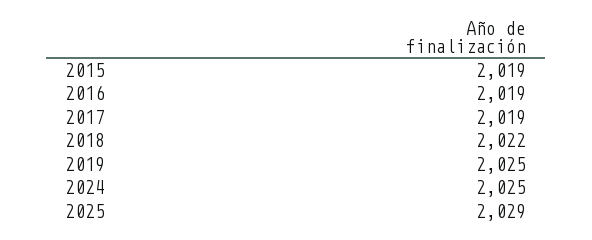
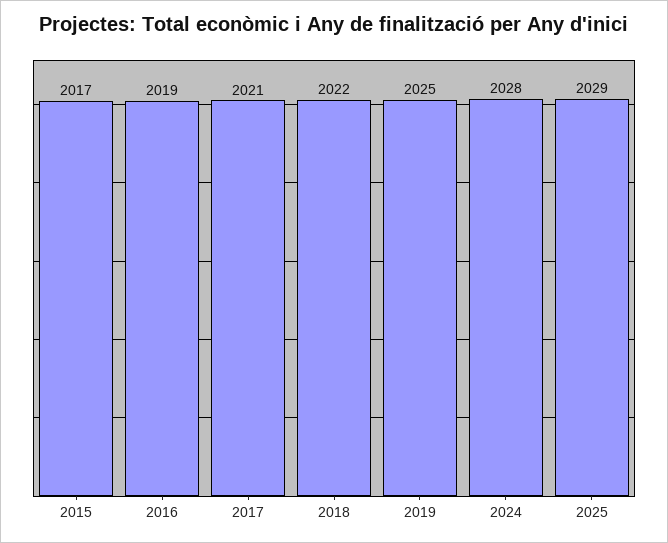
  {
-   "2015": 2019,
+   "2015": 2017,
    "2016": 2019,
-   "2017": 2019,
+   "2017": 2021,
    "2018": 2022,
    "2019": 2025,
-   "2024": 2025,
+   "2024": 2028,
    "2025": 2029
  }

